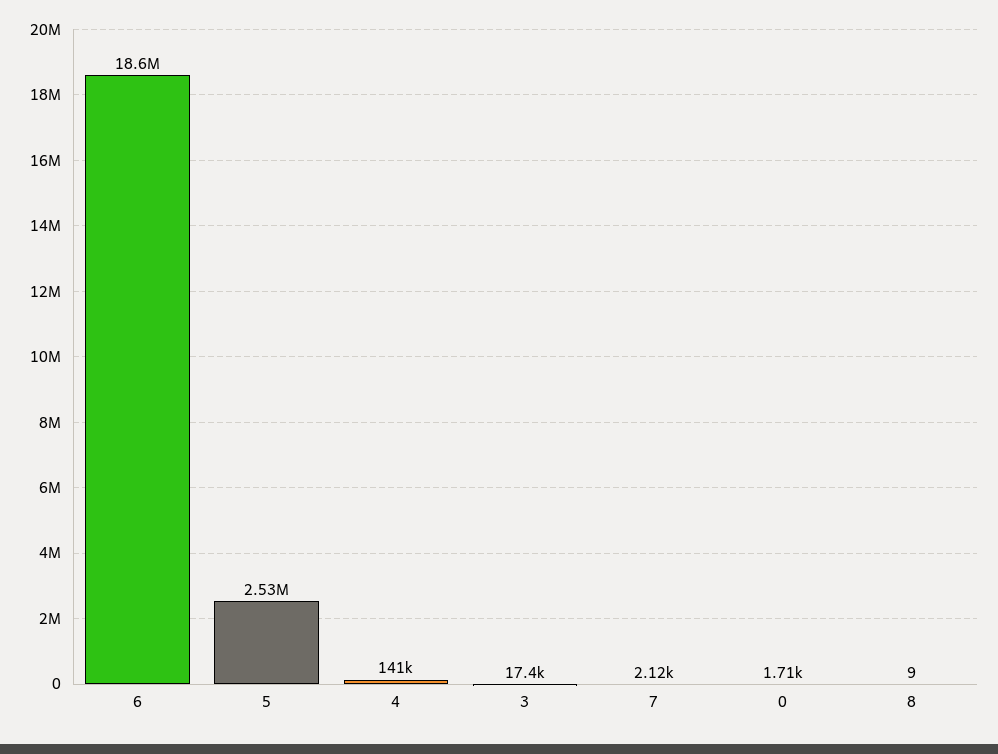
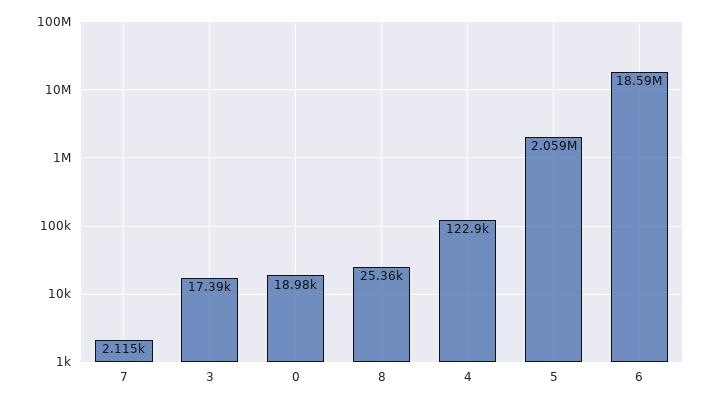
  {
    "6": 18590000,
-   "5": 2530000,
+   "5": 2059000,
-   "4": 141000,
+   "4": 122900,
    "3": 17390,
    "7": 2115,
-   "0": 1710,
+   "0": 18980,
-   "8": 9
+   "8": 25360
  }

